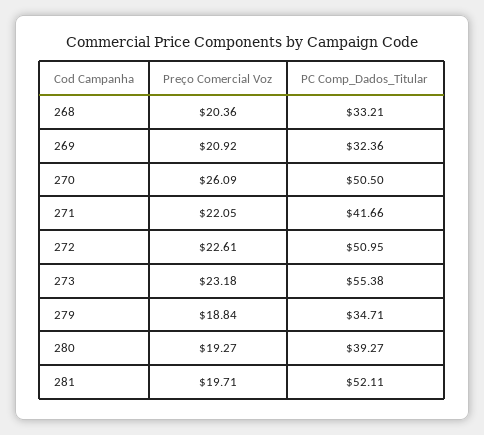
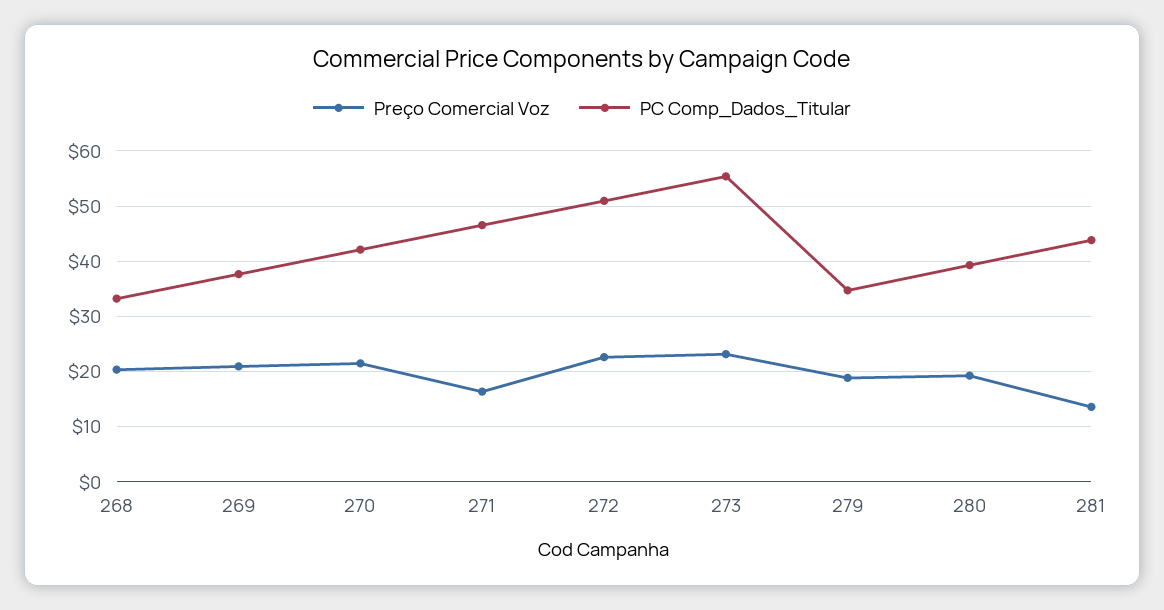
  {
    "Preço Comercial Voz": {
      "268": 20.36,
      "269": 20.92,
-     "270": 26.09,
+     "270": 22,
-     "271": 22.05,
+     "271": 16,
      "272": 22.61,
      "273": 23.18,
      "279": 18.84,
      "280": 19.27,
-     "281": 19.71
+     "281": 14
    },
    "PC Comp_Dados_Titular": {
      "268": 33.21,
-     "269": 32.36,
+     "269": 38,
-     "270": 50.5,
+     "270": 42,
-     "271": 41.66,
+     "271": 46,
      "272": 50.95,
      "273": 55.38,
      "279": 34.71,
      "280": 39.27,
-     "281": 52.11
+     "281": 44
    }
  }

